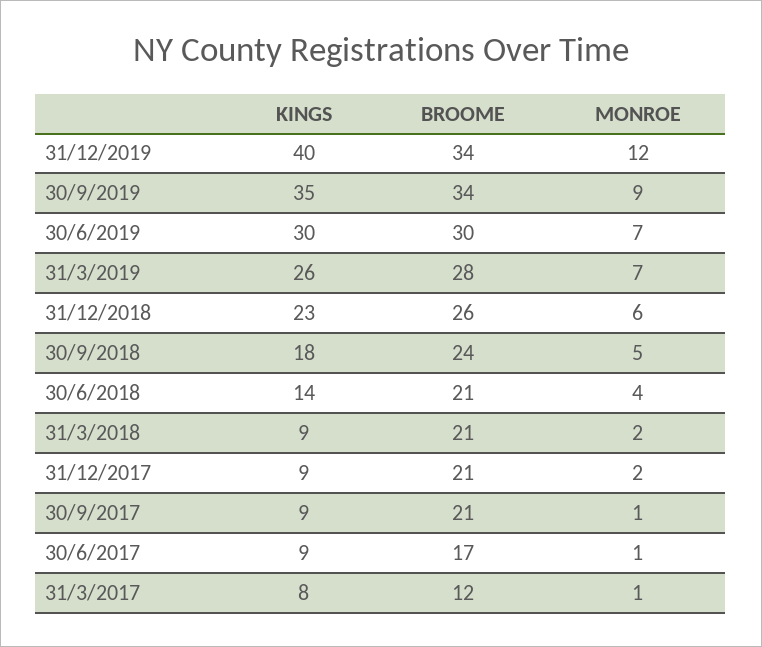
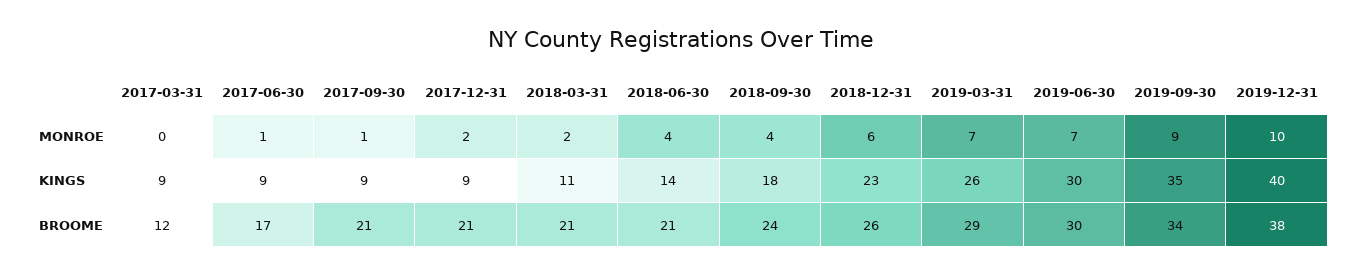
  {
    "KINGS": {
      "31/12/2019": 40,
      "30/9/2019": 35,
      "30/6/2019": 30,
      "31/3/2019": 26,
      "31/12/2018": 23,
      "30/9/2018": 18,
      "30/6/2018": 14,
-     "31/3/2018": 9,
+     "31/3/2018": 11,
      "31/12/2017": 9,
      "30/9/2017": 9,
      "30/6/2017": 9,
-     "31/3/2017": 8
+     "31/3/2017": 9
    },
    "BROOME": {
-     "31/12/2019": 34,
+     "31/12/2019": 38,
      "30/9/2019": 34,
      "30/6/2019": 30,
-     "31/3/2019": 28,
+     "31/3/2019": 29,
      "31/12/2018": 26,
      "30/9/2018": 24,
      "30/6/2018": 21,
      "31/3/2018": 21,
      "31/12/2017": 21,
      "30/9/2017": 21,
      "30/6/2017": 17,
      "31/3/2017": 12
    },
    "MONROE": {
-     "31/12/2019": 12,
+     "31/12/2019": 10,
      "30/9/2019": 9,
      "30/6/2019": 7,
      "31/3/2019": 7,
      "31/12/2018": 6,
-     "30/9/2018": 5,
+     "30/9/2018": 4,
      "30/6/2018": 4,
      "31/3/2018": 2,
      "31/12/2017": 2,
      "30/9/2017": 1,
      "30/6/2017": 1,
-     "31/3/2017": 1
+     "31/3/2017": 0
    }
  }

